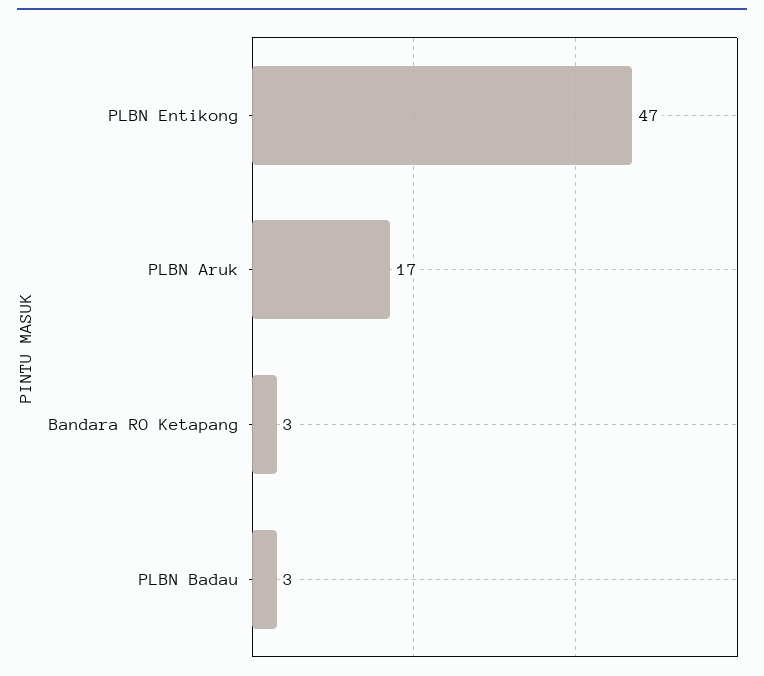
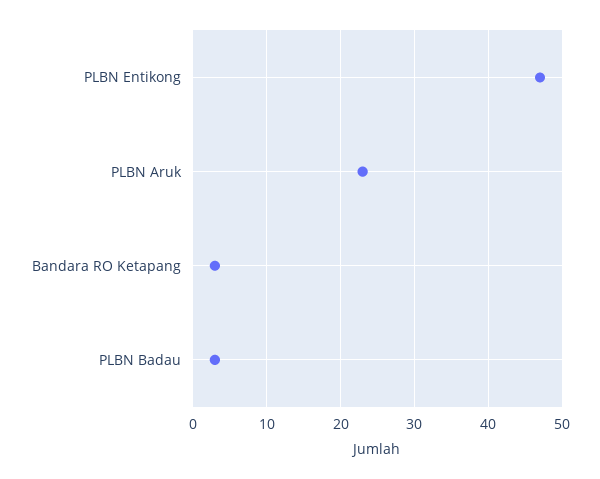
  {
    "PLBN Entikong": 47,
-   "PLBN Aruk": 17,
+   "PLBN Aruk": 23,
    "Bandara RO Ketapang": 3,
    "PLBN Badau": 3
  }

